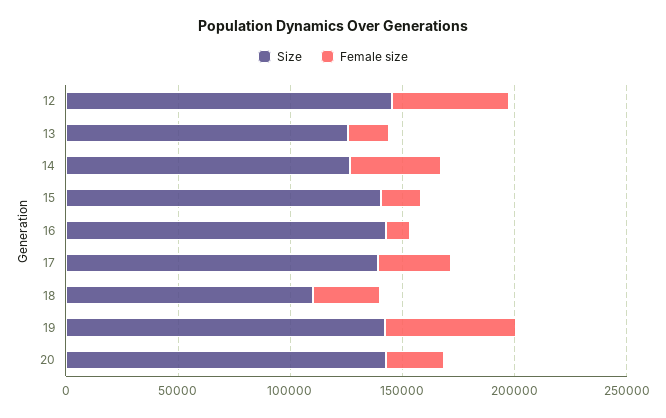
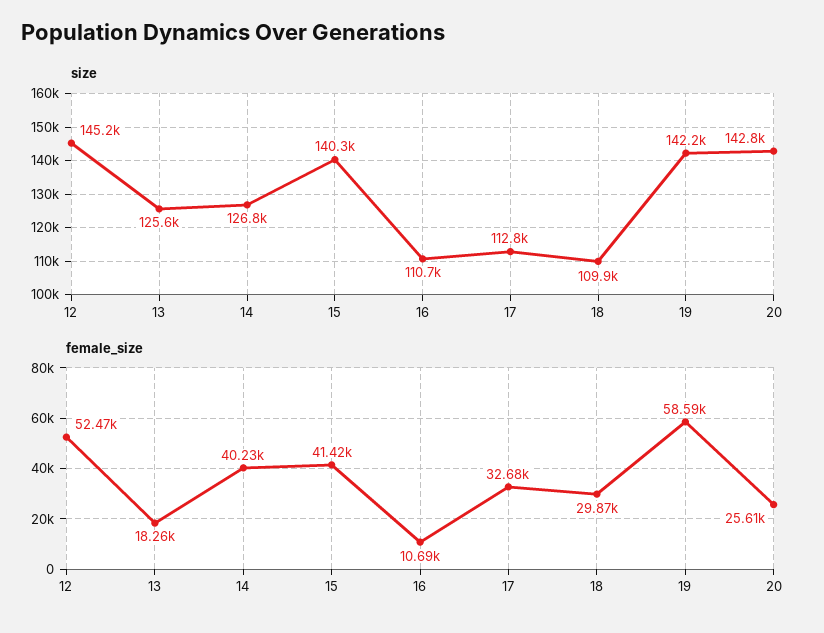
  {
    "Size": {
      "12": 145200,
      "13": 125600,
      "14": 126800,
      "15": 140300,
-     "16": 140000,
+     "16": 110700,
-     "17": 140000,
+     "17": 112800,
      "18": 109900,
      "19": 142200,
      "20": 142800
    },
    "Female size": {
      "12": 52470,
      "13": 18260,
      "14": 40230,
-     "15": 20000,
+     "15": 41420,
      "16": 10690,
      "17": 32680,
      "18": 29870,
      "19": 58590,
      "20": 25610
    }
  }

